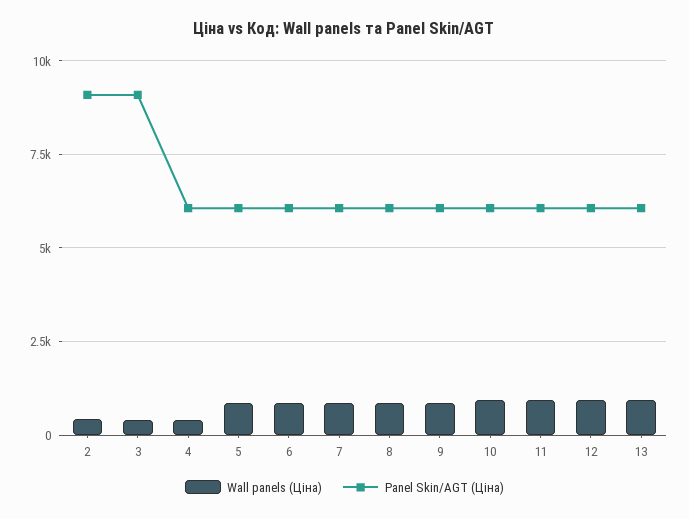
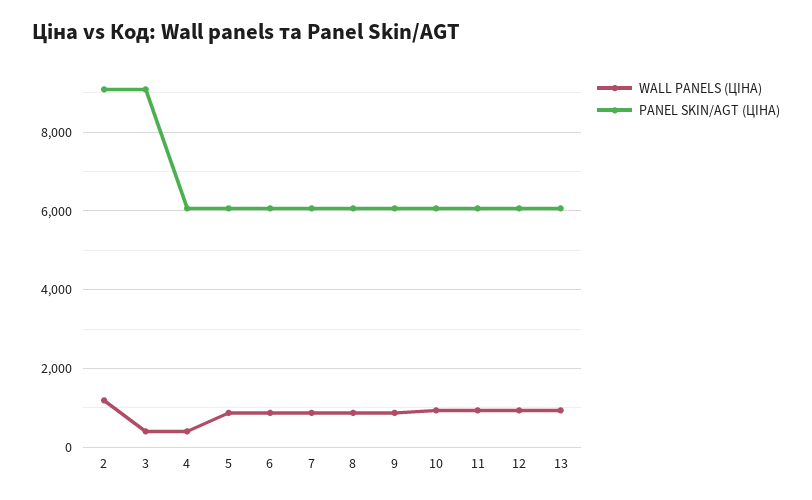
  {
    "Wall panels (Ціна)": {
-     "2": 500,
+     "2": 1200,
      "3": 400,
      "4": 400,
      "5": 800,
      "6": 800,
      "7": 800,
      "8": 800,
      "9": 800,
      "10": 1000,
      "11": 1000,
      "12": 1000,
      "13": 1000
    },
    "Panel Skin/AGT (Ціна)": {
      "2": 9000,
      "3": 9000,
      "4": 6000,
      "5": 6000,
      "6": 6000,
      "7": 6000,
      "8": 6000,
      "9": 6000,
      "10": 6000,
      "11": 6000,
      "12": 6000,
      "13": 6000
    }
  }

